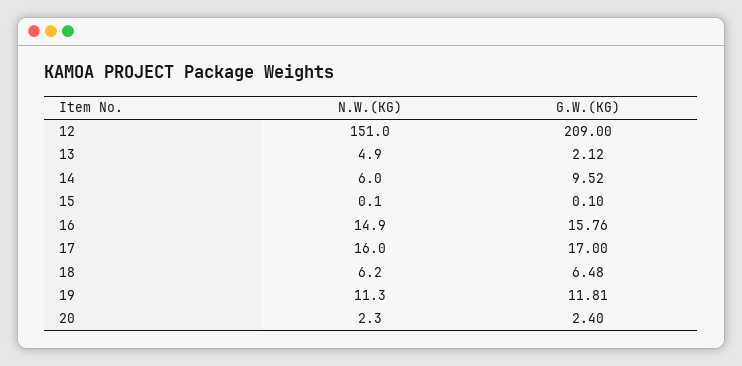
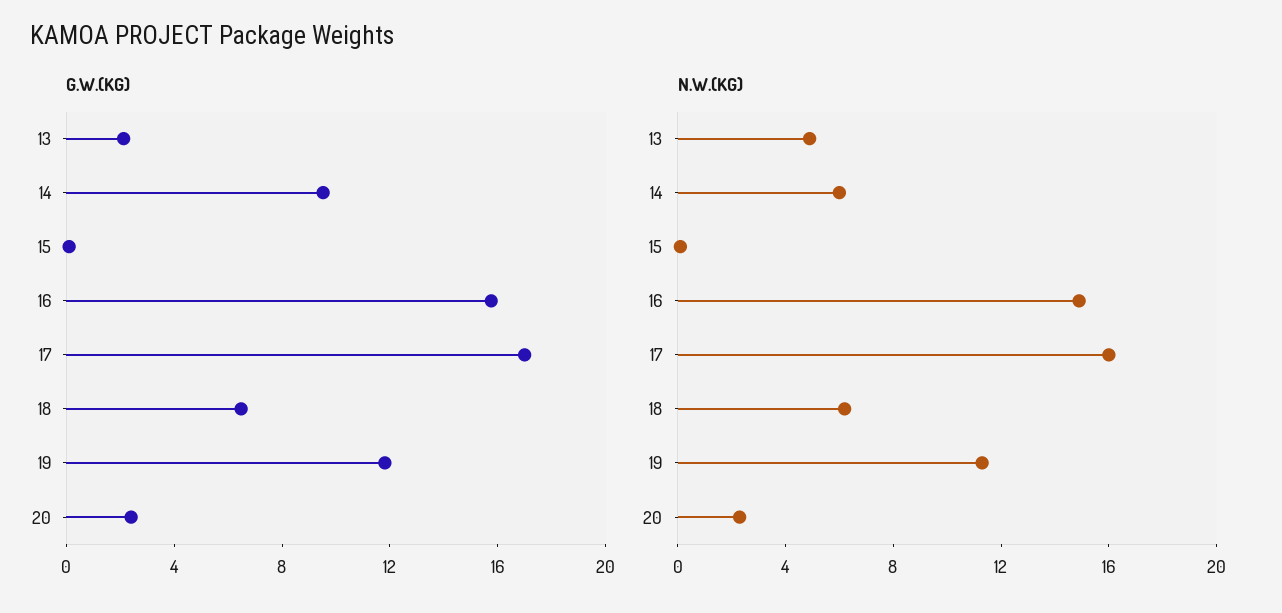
  {
    "N.W.(KG)": {
-     "12": 151,
      "13": 4.9,
      "14": 6,
      "15": 0.1,
      "16": 14.9,
      "17": 16,
      "18": 6.2,
      "19": 11.3,
      "20": 2.3
    },
    "G.W.(KG)": {
-     "12": 209,
      "13": 2.12,
      "14": 9.52,
      "15": 0.1,
      "16": 15.76,
      "17": 17,
      "18": 6.48,
      "19": 11.81,
      "20": 2.4
    }
  }

